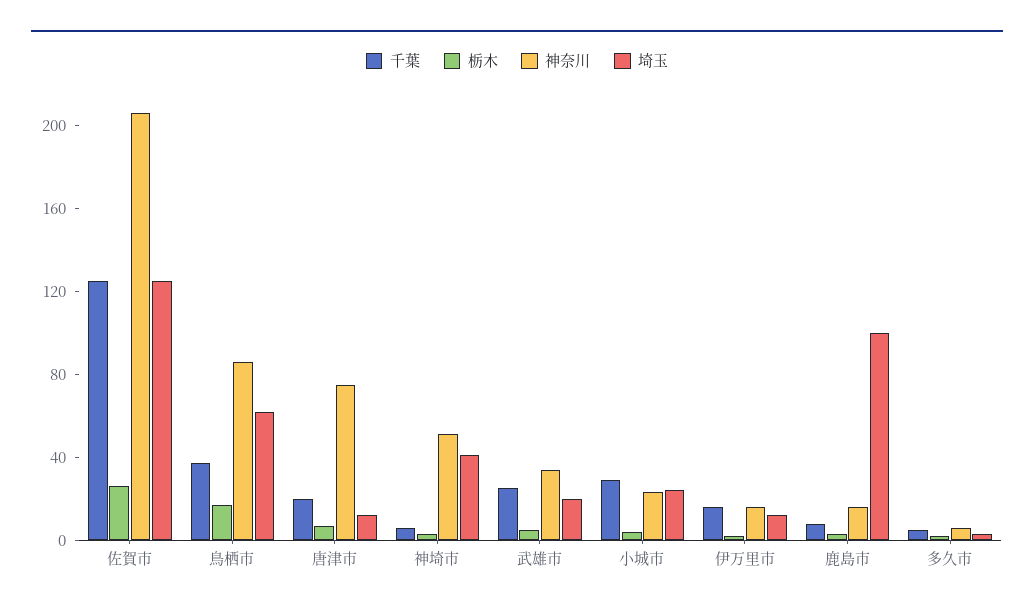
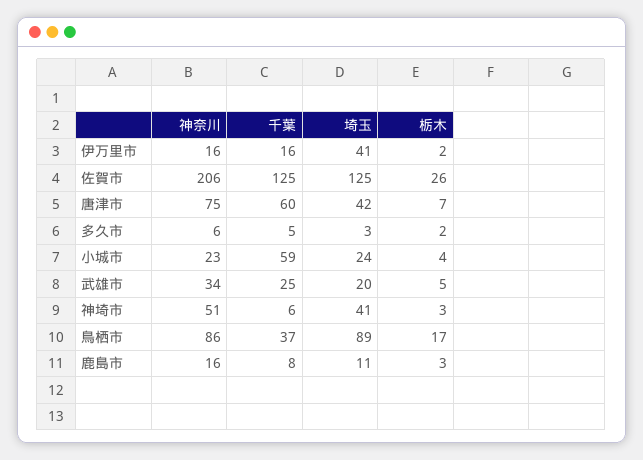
  {
    "千葉": {
      "佐賀市": 125,
      "鳥栖市": 37,
-     "唐津市": 20,
+     "唐津市": 60,
      "神埼市": 6,
      "武雄市": 25,
-     "小城市": 30,
+     "小城市": 59,
      "伊万里市": 16,
      "鹿島市": 8,
      "多久市": 5
    },
    "栃木": {
      "佐賀市": 26,
      "鳥栖市": 17,
      "唐津市": 7,
      "神埼市": 3,
      "武雄市": 5,
      "小城市": 4,
      "伊万里市": 2,
      "鹿島市": 3,
      "多久市": 2
    },
    "神奈川": {
      "佐賀市": 206,
      "鳥栖市": 86,
      "唐津市": 75,
      "神埼市": 51,
      "武雄市": 34,
      "小城市": 23,
      "伊万里市": 16,
      "鹿島市": 16,
      "多久市": 6
    },
    "埼玉": {
      "佐賀市": 125,
-     "鳥栖市": 60,
+     "鳥栖市": 89,
-     "唐津市": 10,
+     "唐津市": 42,
      "神埼市": 41,
      "武雄市": 20,
      "小城市": 24,
-     "伊万里市": 10,
+     "伊万里市": 41,
-     "鹿島市": 100,
+     "鹿島市": 11,
      "多久市": 3
    }
  }

